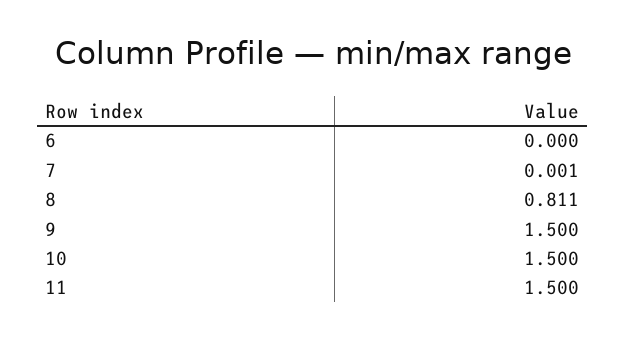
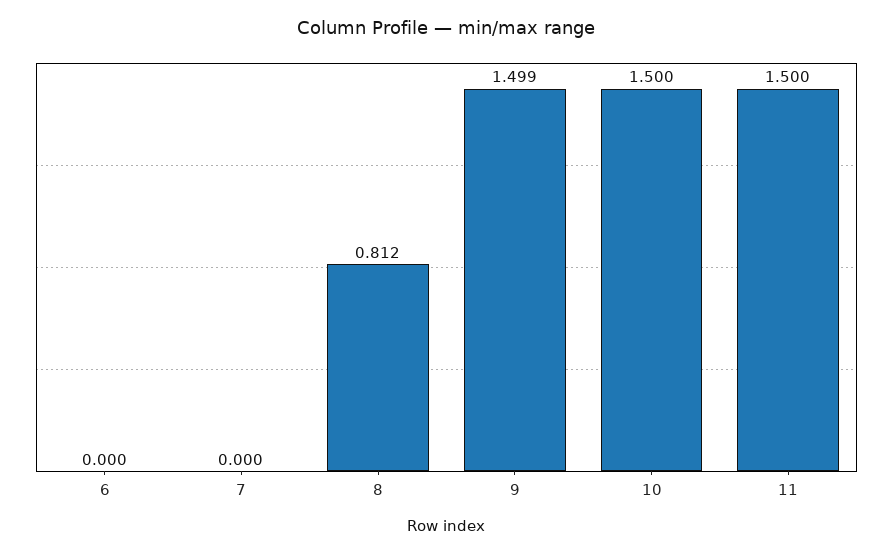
  {
    "6": 0,
-   "7": 0.001,
+   "7": 0,
-   "8": 0.811,
+   "8": 0.812,
-   "9": 1.5,
+   "9": 1.499,
    "10": 1.5,
    "11": 1.5
  }

